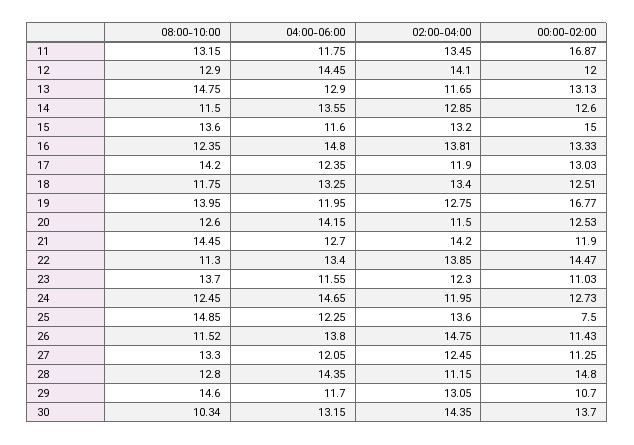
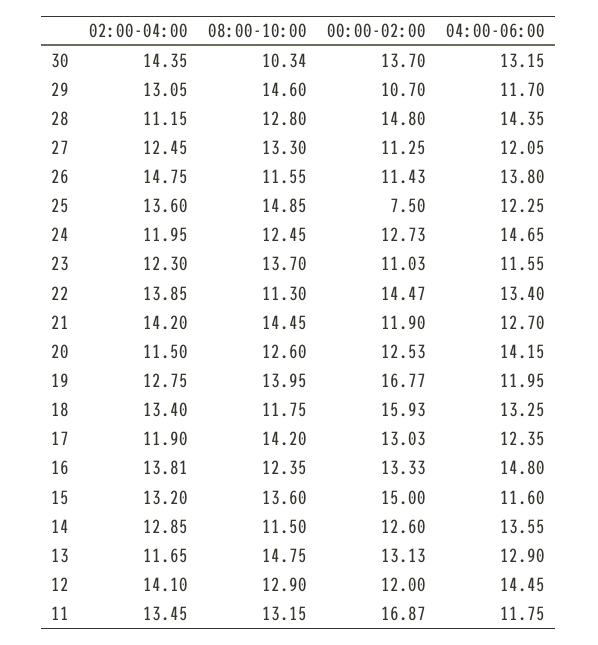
  {
    "08:00-10:00": {
      "11": 13.15,
      "12": 12.9,
      "13": 14.75,
      "14": 11.5,
      "15": 13.6,
      "16": 12.35,
      "17": 14.2,
      "18": 11.75,
      "19": 13.95,
      "20": 12.6,
      "21": 14.45,
      "22": 11.3,
      "23": 13.7,
      "24": 12.45,
      "25": 14.85,
-     "26": 11.52,
+     "26": 11.55,
      "27": 13.3,
      "28": 12.8,
      "29": 14.6,
      "30": 10.34
    },
    "04:00-06:00": {
      "11": 11.75,
      "12": 14.45,
      "13": 12.9,
      "14": 13.55,
      "15": 11.6,
      "16": 14.8,
      "17": 12.35,
      "18": 13.25,
      "19": 11.95,
      "20": 14.15,
      "21": 12.7,
      "22": 13.4,
      "23": 11.55,
      "24": 14.65,
      "25": 12.25,
      "26": 13.8,
      "27": 12.05,
      "28": 14.35,
      "29": 11.7,
      "30": 13.15
    },
    "02:00-04:00": {
      "11": 13.45,
      "12": 14.1,
      "13": 11.65,
      "14": 12.85,
      "15": 13.2,
      "16": 13.81,
      "17": 11.9,
      "18": 13.4,
      "19": 12.75,
      "20": 11.5,
      "21": 14.2,
      "22": 13.85,
      "23": 12.3,
      "24": 11.95,
      "25": 13.6,
      "26": 14.75,
      "27": 12.45,
      "28": 11.15,
      "29": 13.05,
      "30": 14.35
    },
    "00:00-02:00": {
      "11": 16.87,
      "12": 12,
      "13": 13.13,
      "14": 12.6,
      "15": 15,
      "16": 13.33,
      "17": 13.03,
-     "18": 12.51,
+     "18": 15.93,
      "19": 16.77,
      "20": 12.53,
      "21": 11.9,
      "22": 14.47,
      "23": 11.03,
      "24": 12.73,
      "25": 7.5,
      "26": 11.43,
      "27": 11.25,
      "28": 14.8,
      "29": 10.7,
      "30": 13.7
    }
  }

